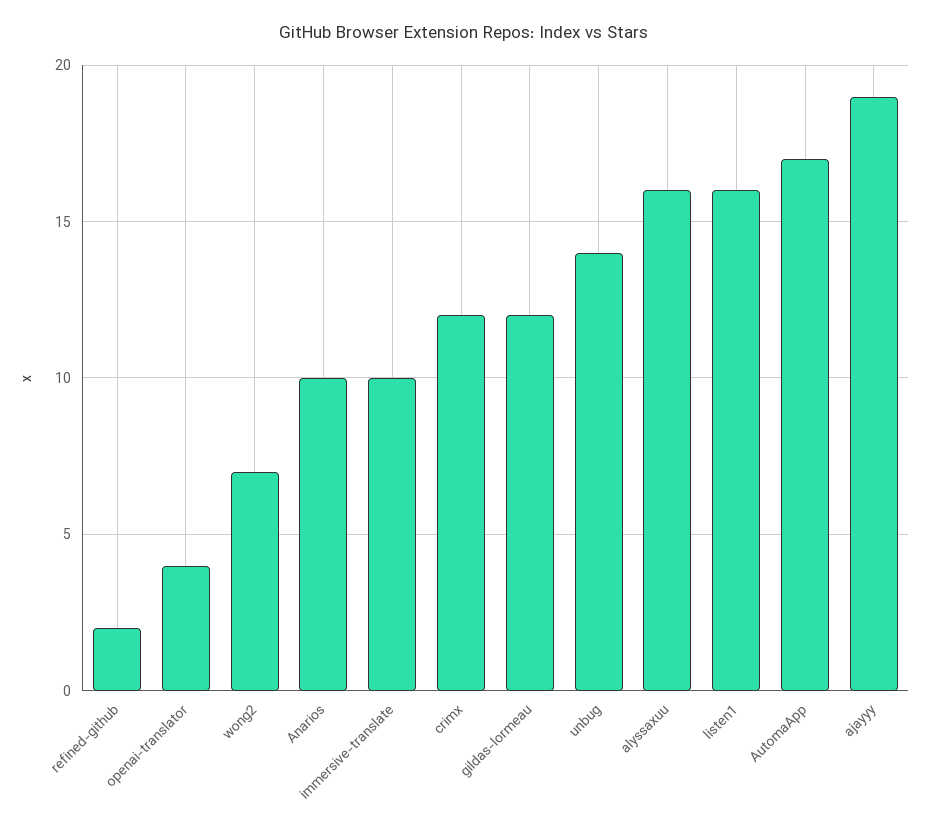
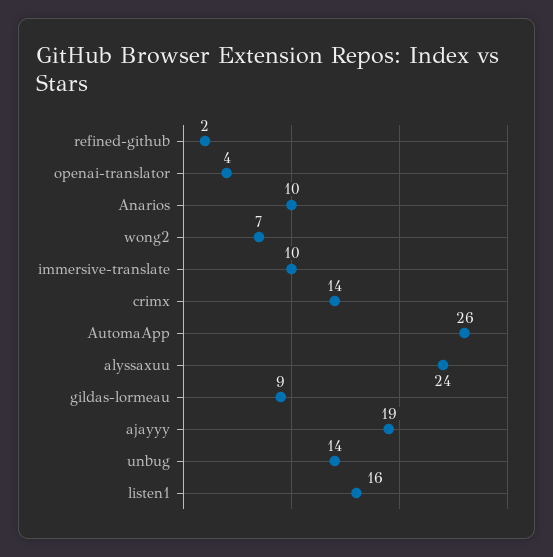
  {
    "refined-github": 2,
    "openai-translator": 4,
    "wong2": 7,
    "Anarios": 10,
    "immersive-translate": 10,
-   "crimx": 12,
+   "crimx": 14,
-   "gildas-lormeau": 12,
+   "gildas-lormeau": 9,
    "unbug": 14,
-   "alyssaxuu": 16,
+   "alyssaxuu": 24,
    "listen1": 16,
-   "AutomaApp": 17,
+   "AutomaApp": 26,
    "ajayyy": 19
  }

